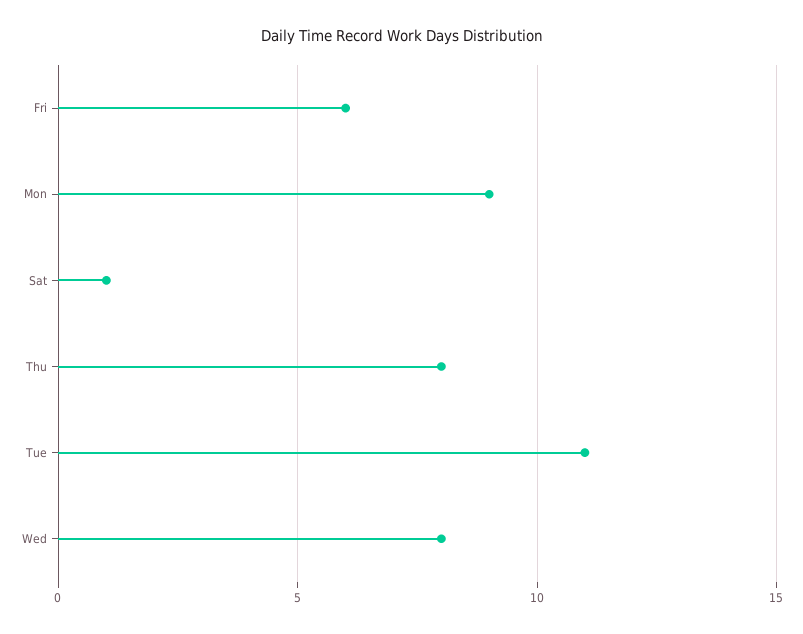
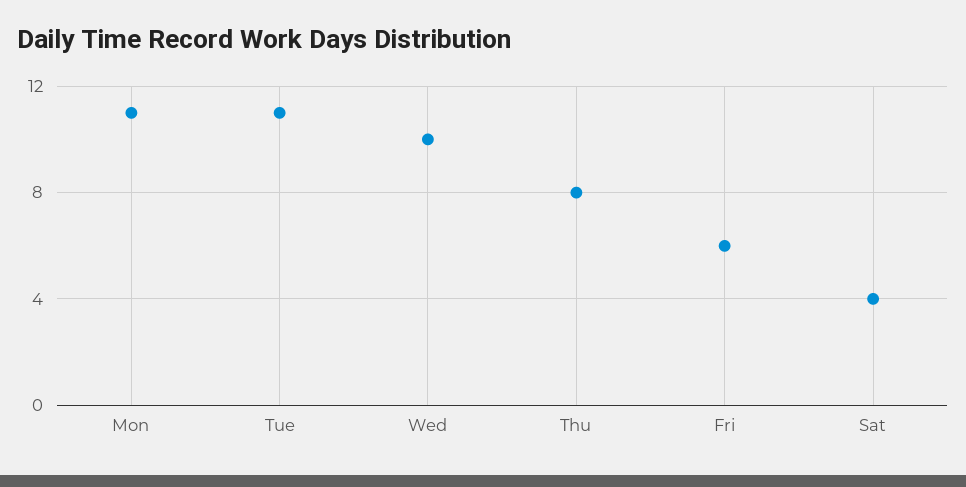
  {
    "Fri": 6,
-   "Mon": 9,
+   "Mon": 11,
-   "Sat": 1,
+   "Sat": 4,
    "Thu": 8,
    "Tue": 11,
-   "Wed": 8
+   "Wed": 10
  }

